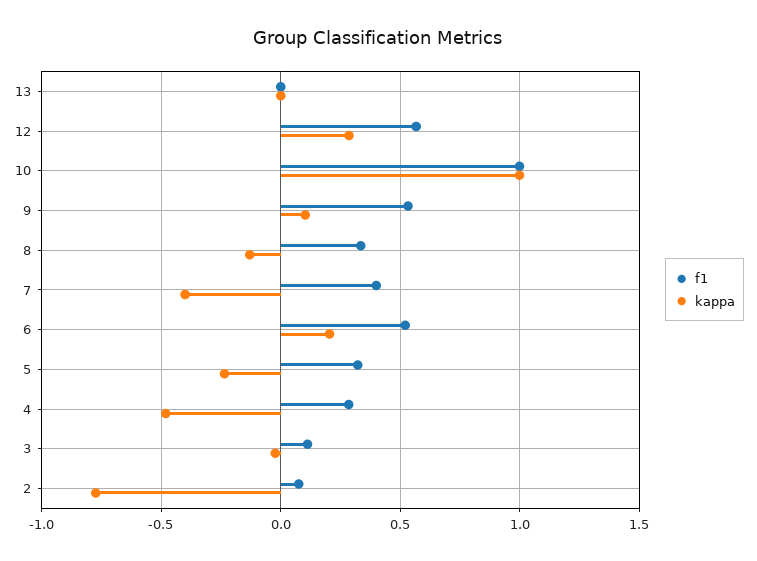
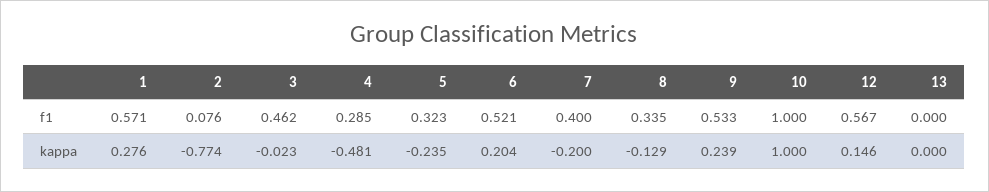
  {
    "f1": {
      "13": 0,
      "12": 0.567,
      "10": 1,
      "9": 0.533,
      "8": 0.335,
      "7": 0.4,
      "6": 0.521,
      "5": 0.323,
      "4": 0.285,
-     "3": 0.1,
+     "3": 0.462,
-     "2": 0.076
+     "2": 0.076,
+     "1": 0.571
    },
    "kappa": {
      "13": 0,
-     "12": 0.3,
+     "12": 0.146,
      "10": 1,
-     "9": 0.1,
+     "9": 0.239,
      "8": -0.129,
-     "7": -0.4,
+     "7": -0.2,
      "6": 0.204,
      "5": -0.235,
      "4": -0.481,
      "3": -0.023,
-     "2": -0.774
+     "2": -0.774,
+     "1": 0.276
    }
  }

